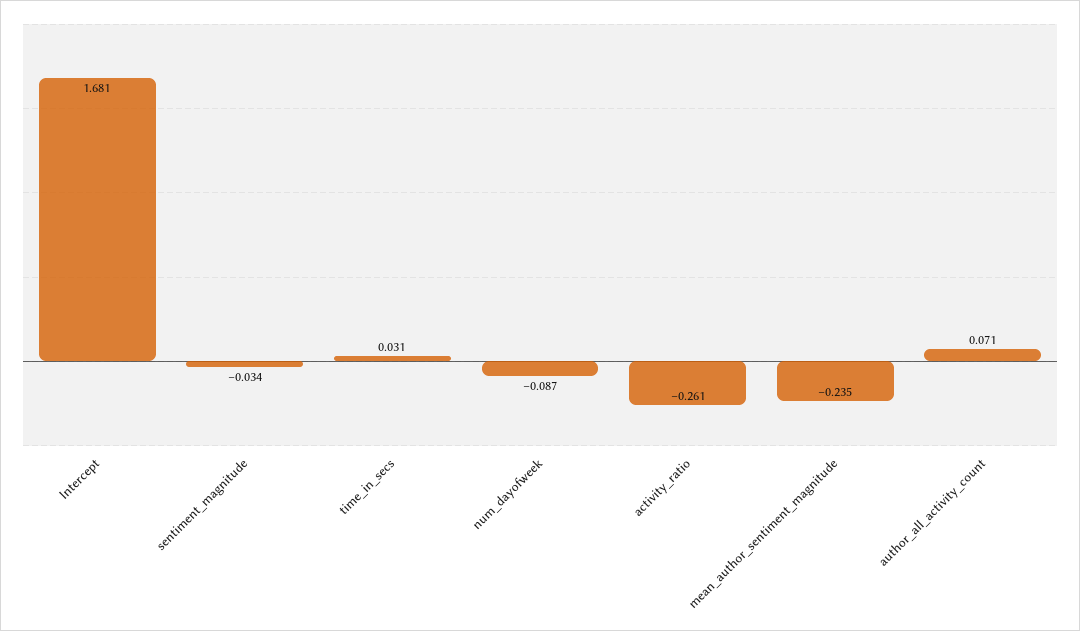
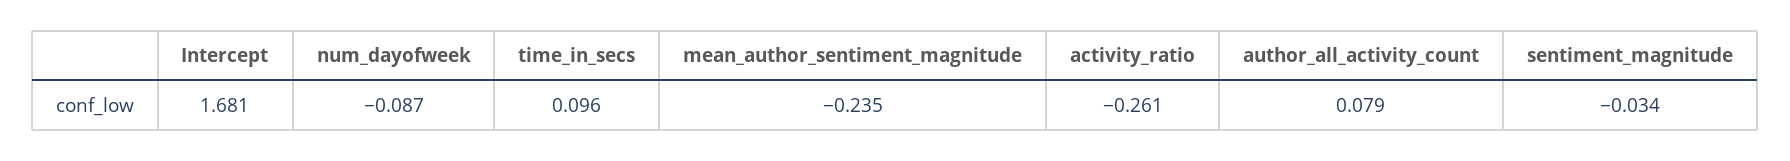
  {
    "Intercept": 1.681,
    "sentiment_magnitude": -0.034,
-   "time_in_secs": 0.031,
+   "time_in_secs": 0.096,
    "num_dayofweek": -0.087,
    "activity_ratio": -0.261,
    "mean_author_sentiment_magnitude": -0.235,
-   "author_all_activity_count": 0.071
+   "author_all_activity_count": 0.079
  }

